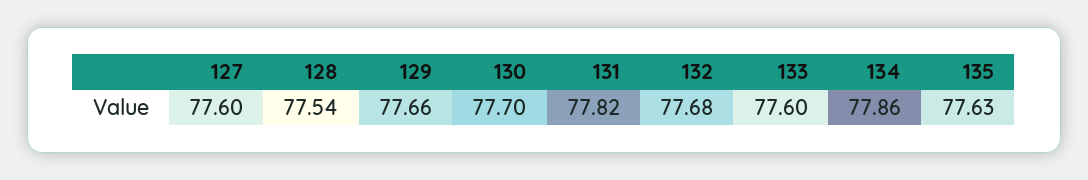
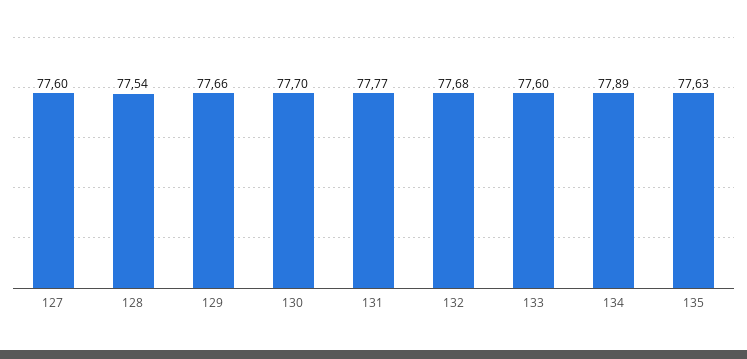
  {
    "127": 77.6,
    "128": 77.54,
    "129": 77.66,
    "130": 77.7,
-   "131": 77.82,
+   "131": 77.77,
    "132": 77.68,
    "133": 77.6,
-   "134": 77.86,
+   "134": 77.89,
    "135": 77.63
  }

